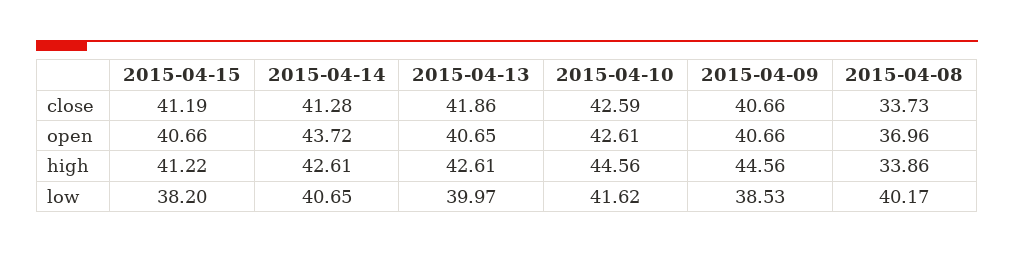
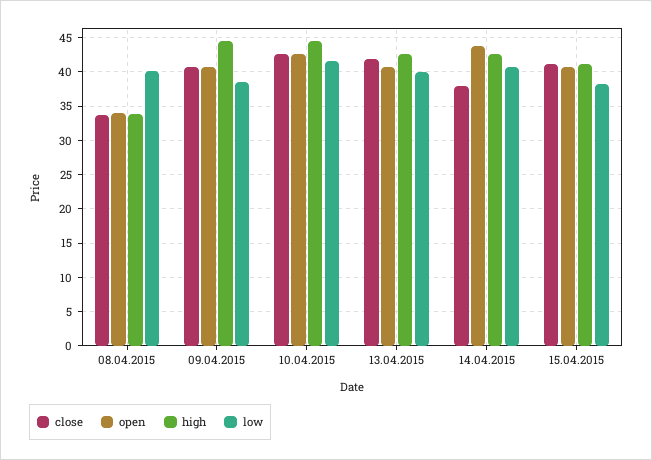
  {
    "close": {
      "2015-04-15": 41.19,
-     "2015-04-14": 41.28,
+     "2015-04-14": 38,
      "2015-04-13": 41.86,
      "2015-04-10": 42.59,
      "2015-04-09": 40.66,
      "2015-04-08": 33.73
    },
    "open": {
      "2015-04-15": 40.66,
      "2015-04-14": 43.72,
      "2015-04-13": 40.65,
      "2015-04-10": 42.61,
      "2015-04-09": 40.66,
-     "2015-04-08": 36.96
+     "2015-04-08": 34
    },
    "high": {
      "2015-04-15": 41.22,
      "2015-04-14": 42.61,
      "2015-04-13": 42.61,
      "2015-04-10": 44.56,
      "2015-04-09": 44.56,
      "2015-04-08": 33.86
    },
    "low": {
      "2015-04-15": 38.2,
      "2015-04-14": 40.65,
      "2015-04-13": 39.97,
      "2015-04-10": 41.62,
      "2015-04-09": 38.53,
      "2015-04-08": 40.17
    }
  }

